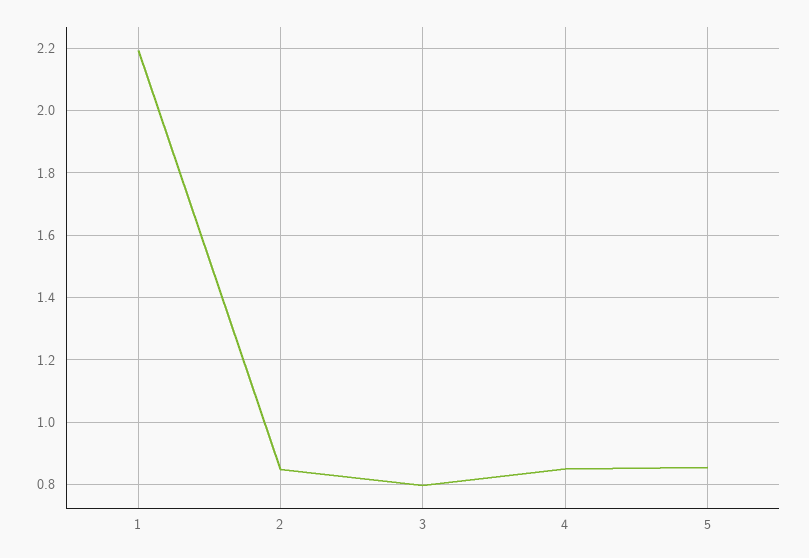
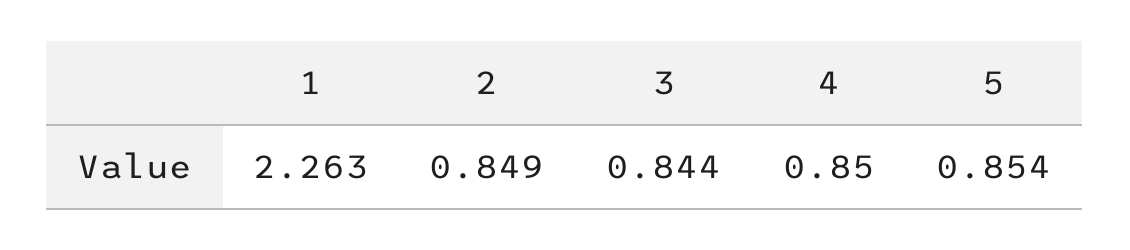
  {
-   "1": 2.2,
+   "1": 2.263,
    "2": 0.849,
-   "3": 0.8,
+   "3": 0.844,
    "4": 0.85,
    "5": 0.854
  }

